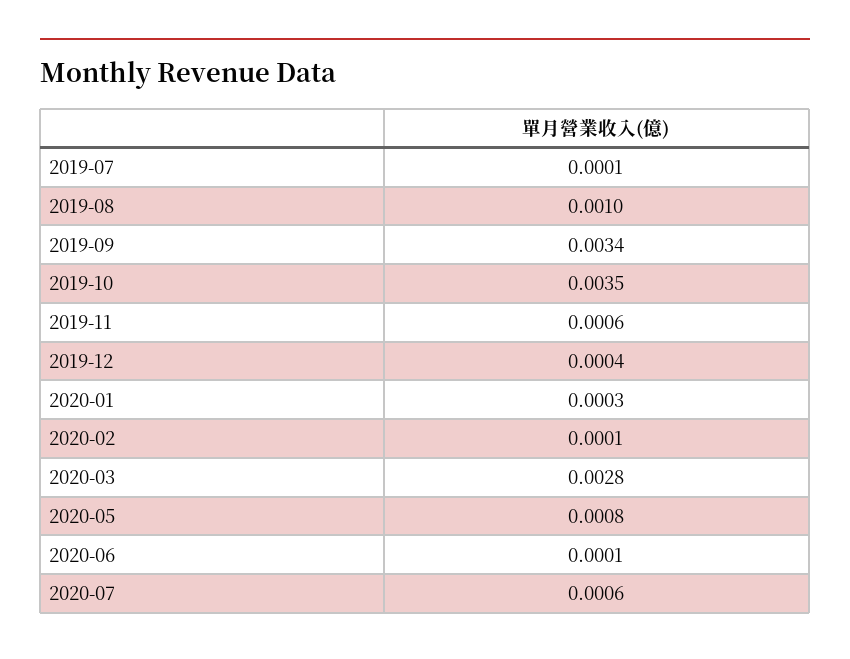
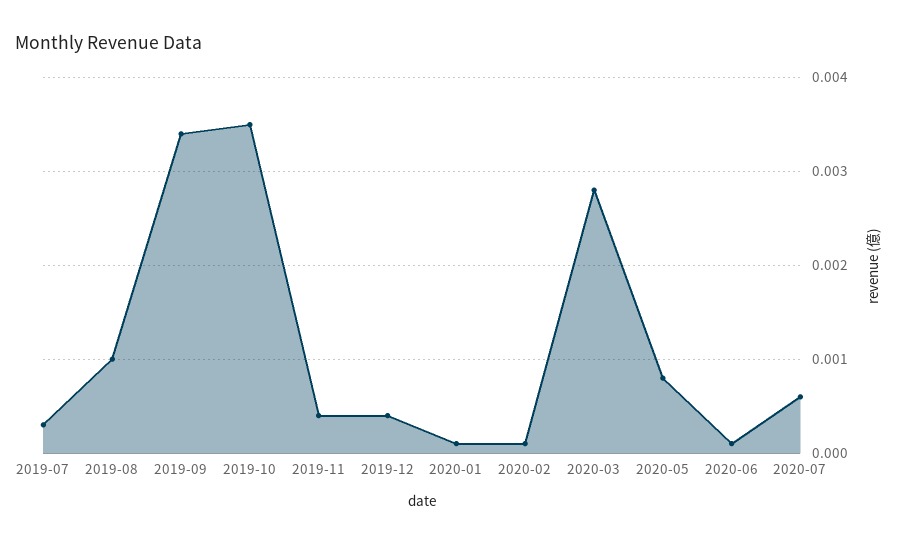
  {
-   "2019-07": 0.0001,
+   "2019-07": 0.0003,
    "2019-08": 0.001,
    "2019-09": 0.0034,
    "2019-10": 0.0035,
-   "2019-11": 0.0006,
+   "2019-11": 0.0004,
    "2019-12": 0.0004,
-   "2020-01": 0.0003,
+   "2020-01": 0.0001,
    "2020-02": 0.0001,
    "2020-03": 0.0028,
    "2020-05": 0.0008,
    "2020-06": 0.0001,
    "2020-07": 0.0006
  }

